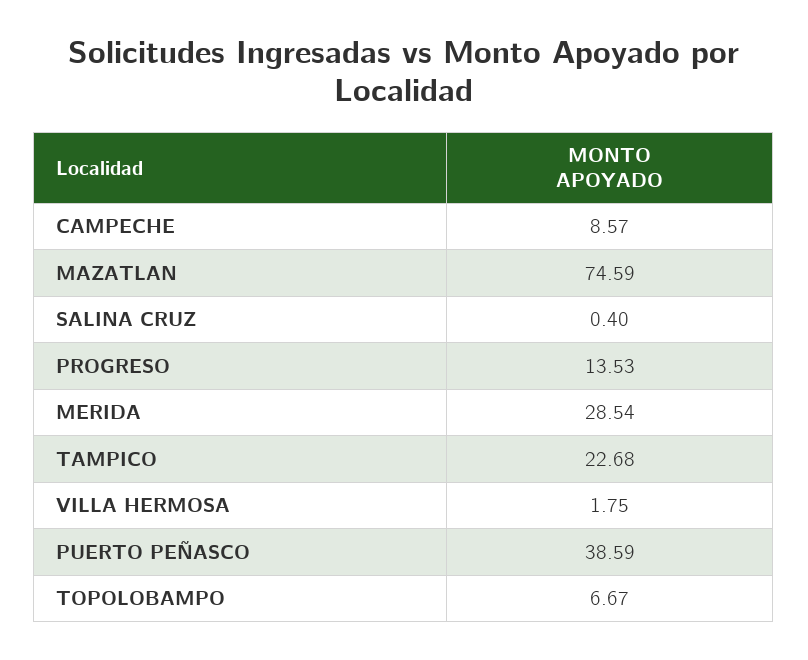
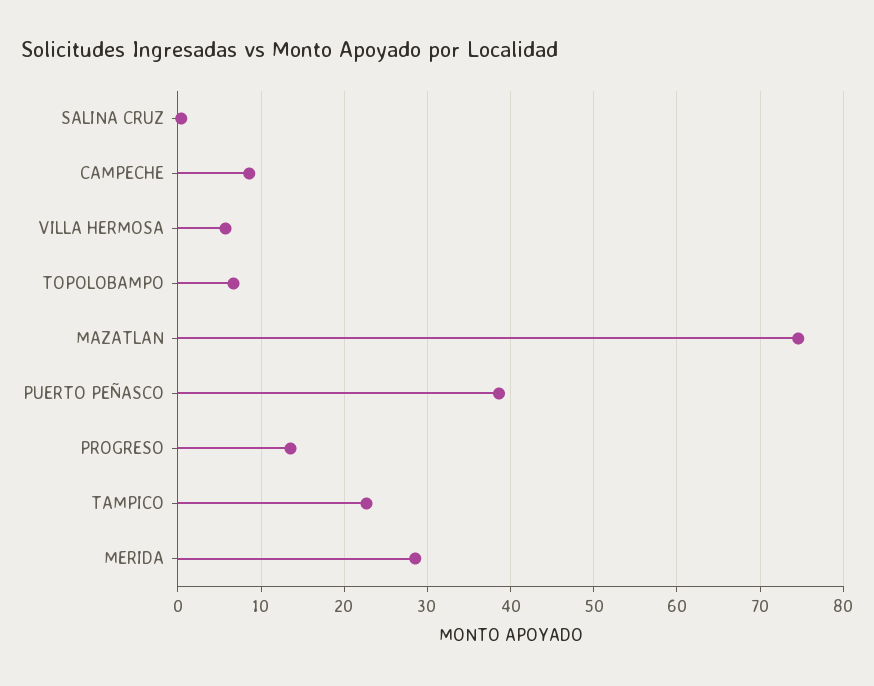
  {
    "CAMPECHE": 8.57,
    "MAZATLAN": 74.59,
    "SALINA CRUZ": 0.4,
    "PROGRESO": 13.53,
    "MERIDA": 28.54,
    "TAMPICO": 22.68,
-   "VILLA HERMOSA": 1.75,
+   "VILLA HERMOSA": 6,
    "PUERTO PEÑASCO": 38.59,
    "TOPOLOBAMPO": 6.67
  }

